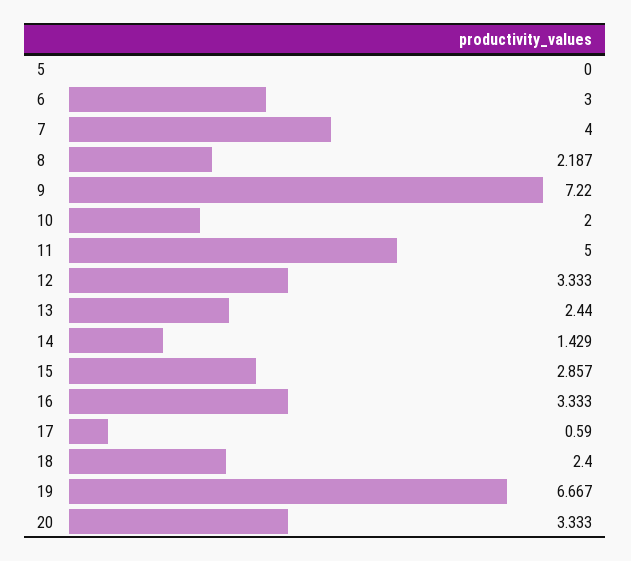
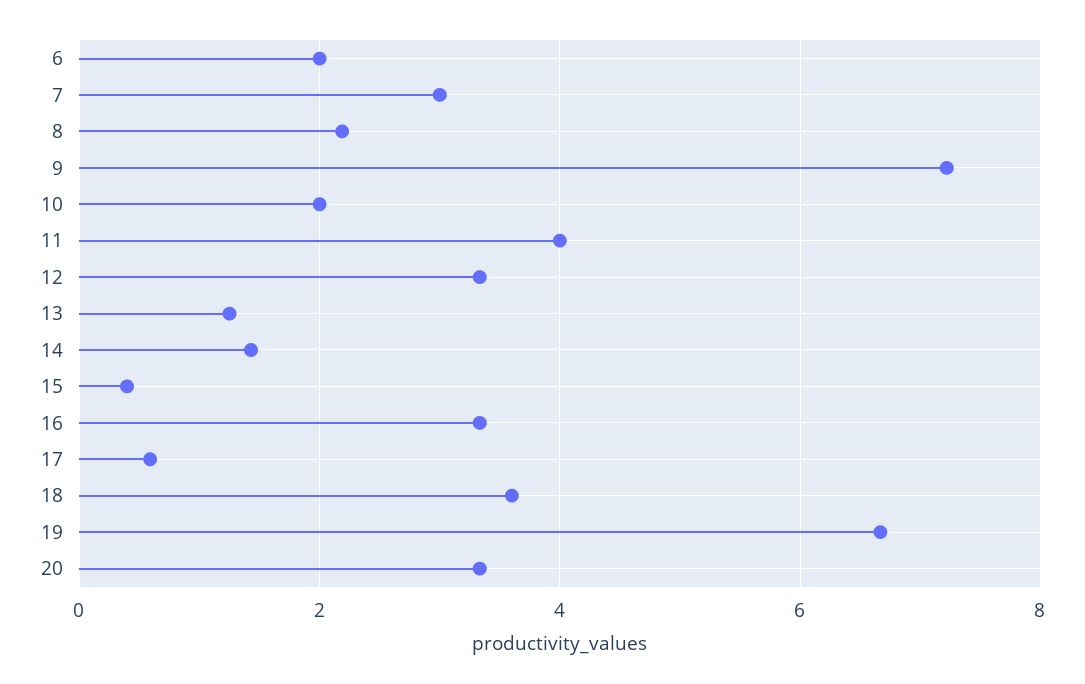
  {
-   "5": 0,
-   "6": 3,
+   "6": 2,
-   "7": 4,
+   "7": 3,
    "8": 2.187,
    "9": 7.22,
    "10": 2,
-   "11": 5,
+   "11": 4,
    "12": 3.333,
-   "13": 2.44,
+   "13": 1.2,
    "14": 1.429,
-   "15": 2.857,
+   "15": 0.4,
    "16": 3.333,
    "17": 0.59,
-   "18": 2.4,
+   "18": 3.6,
    "19": 6.667,
    "20": 3.333
  }

